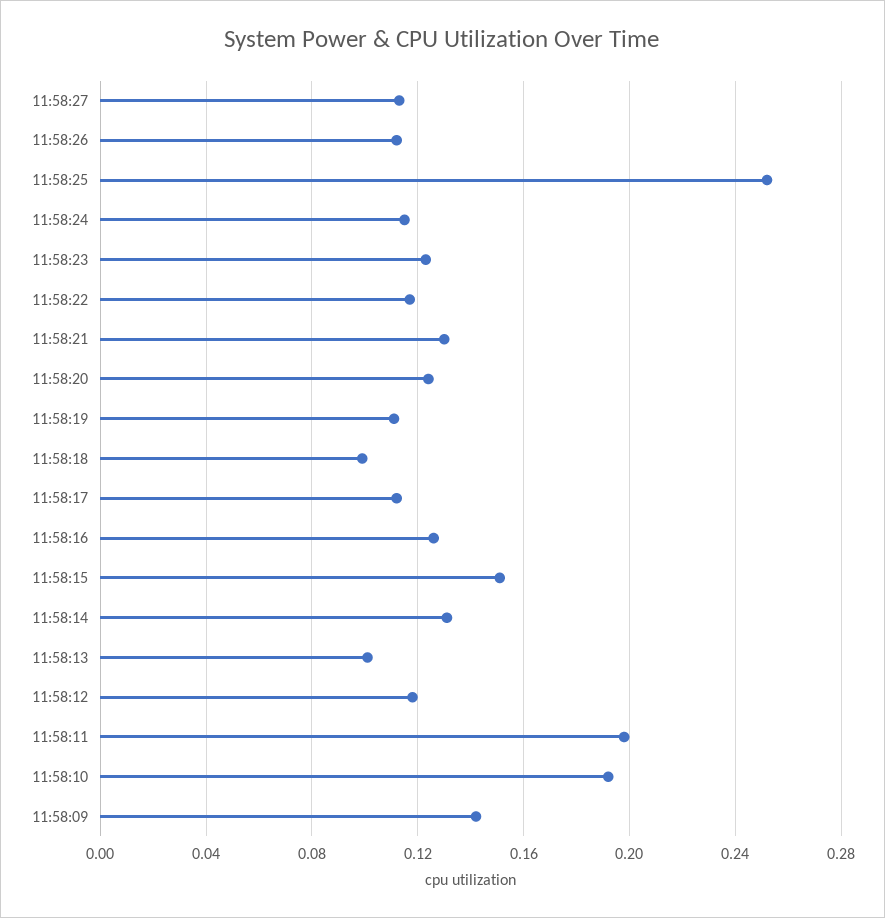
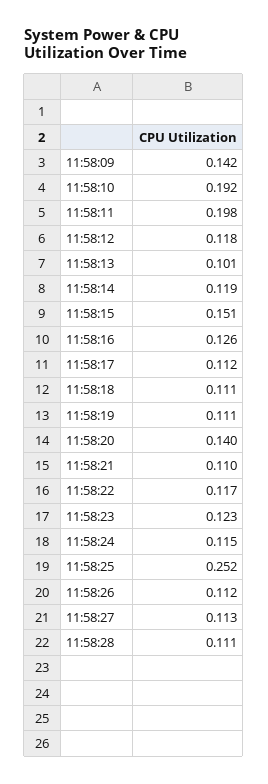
  {
    "11:58:27": 0.113,
    "11:58:26": 0.112,
    "11:58:25": 0.252,
    "11:58:24": 0.115,
    "11:58:23": 0.123,
    "11:58:22": 0.117,
-   "11:58:21": 0.13,
+   "11:58:21": 0.11,
-   "11:58:20": 0.125,
+   "11:58:20": 0.14,
    "11:58:19": 0.111,
-   "11:58:18": 0.1,
+   "11:58:18": 0.111,
    "11:58:17": 0.112,
    "11:58:16": 0.126,
    "11:58:15": 0.151,
-   "11:58:14": 0.13,
+   "11:58:14": 0.119,
    "11:58:13": 0.101,
    "11:58:12": 0.118,
    "11:58:11": 0.198,
    "11:58:10": 0.192,
-   "11:58:09": 0.142
+   "11:58:09": 0.142,
+   "11:58:28": 0.111
  }

